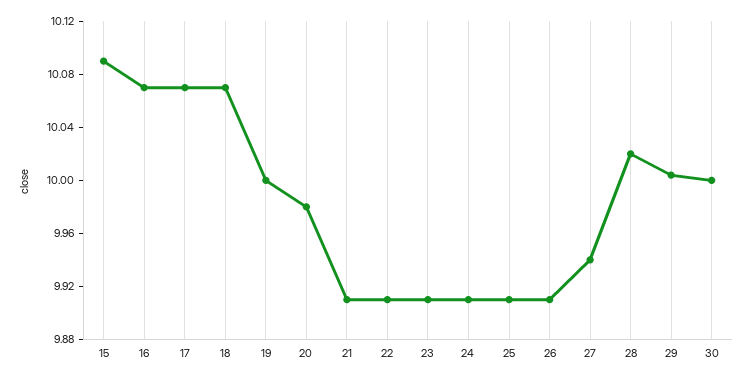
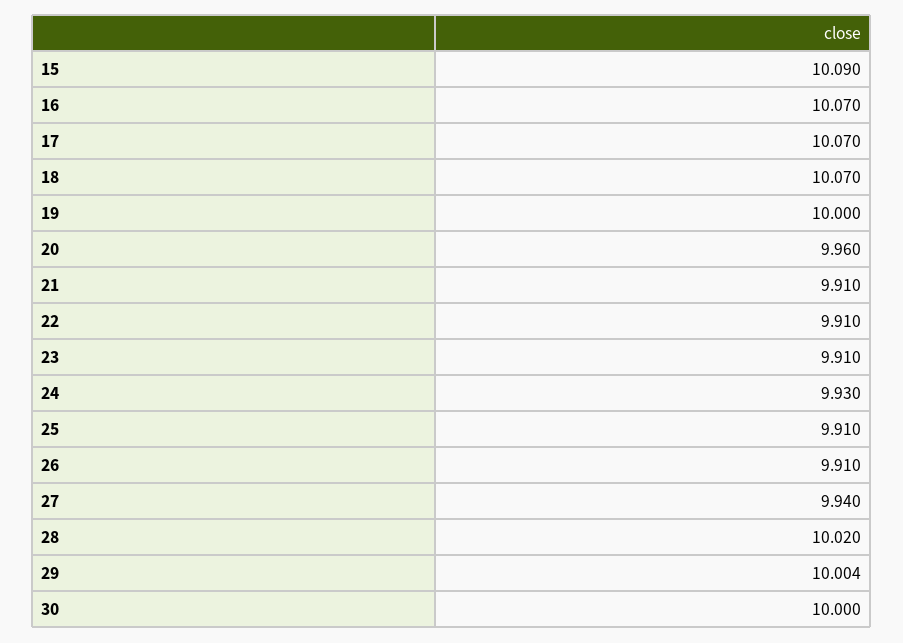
  {
    "15": 10.09,
    "16": 10.07,
    "17": 10.07,
    "18": 10.07,
    "19": 10,
-   "20": 9.98,
+   "20": 9.96,
    "21": 9.91,
    "22": 9.91,
    "23": 9.91,
-   "24": 9.91,
+   "24": 9.93,
    "25": 9.91,
    "26": 9.91,
    "27": 9.94,
    "28": 10.02,
    "29": 10.004,
    "30": 10
  }

